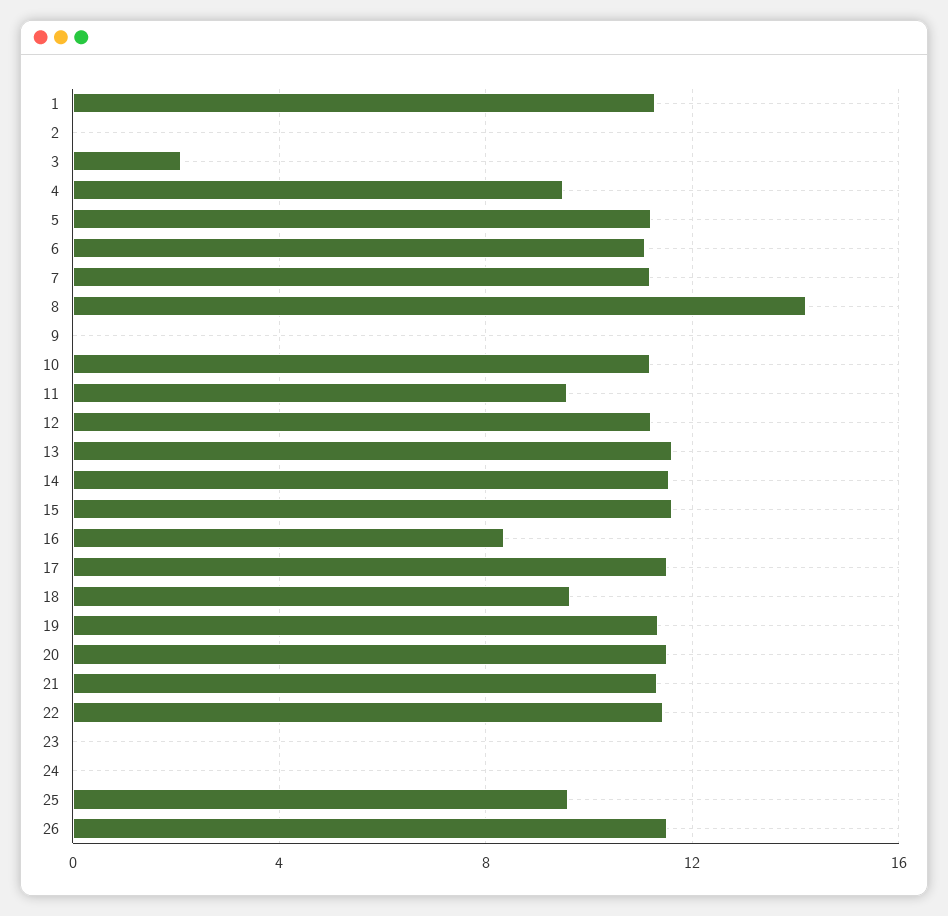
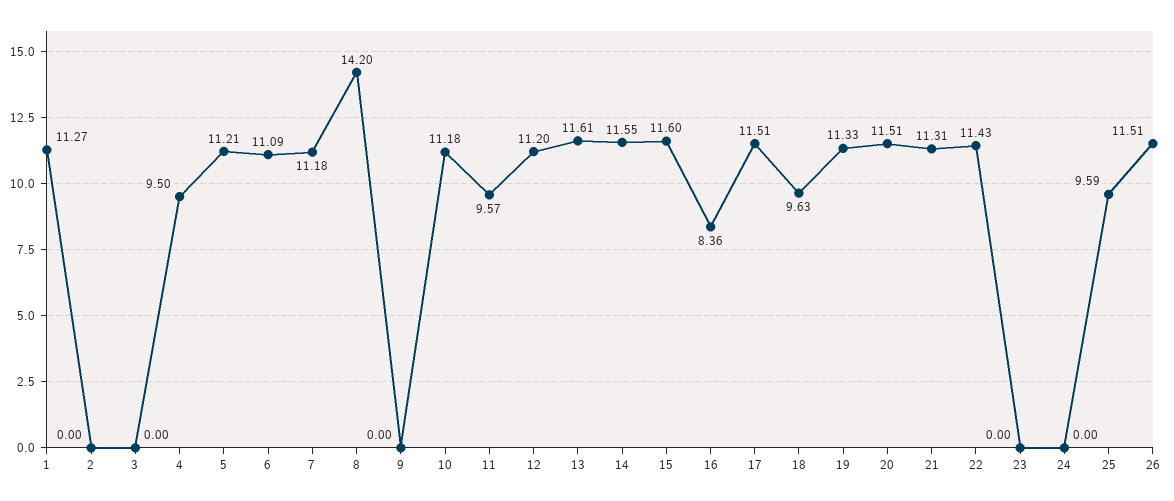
  {
    "1": 11.27,
    "2": 0,
-   "3": 2,
+   "3": 0,
    "4": 9.5,
    "5": 11.21,
    "6": 11.09,
    "7": 11.18,
    "8": 14.2,
    "9": 0,
    "10": 11.18,
    "11": 9.57,
    "12": 11.2,
    "13": 11.61,
    "14": 11.55,
    "15": 11.6,
    "16": 8.36,
    "17": 11.51,
    "18": 9.63,
    "19": 11.33,
    "20": 11.51,
    "21": 11.31,
    "22": 11.43,
    "23": 0,
    "24": 0,
    "25": 9.59,
    "26": 11.51
  }

